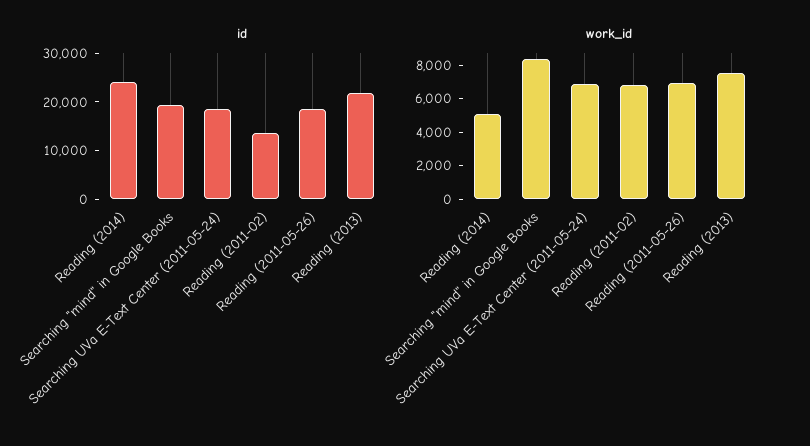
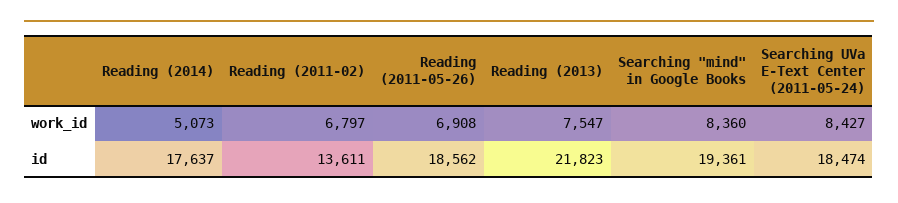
  {
    "id": {
-     "Reading (2014)": 24000,
+     "Reading (2014)": 17637,
      "Searching \"mind\" in Google Books": 19361,
      "Searching UVa E-Text Center (2011-05-24)": 18474,
      "Reading (2011-02)": 13611,
      "Reading (2011-05-26)": 18562,
      "Reading (2013)": 21823
    },
    "work_id": {
      "Reading (2014)": 5073,
      "Searching \"mind\" in Google Books": 8360,
-     "Searching UVa E-Text Center (2011-05-24)": 7000,
+     "Searching UVa E-Text Center (2011-05-24)": 8427,
      "Reading (2011-02)": 6797,
      "Reading (2011-05-26)": 6908,
      "Reading (2013)": 7547
    }
  }

